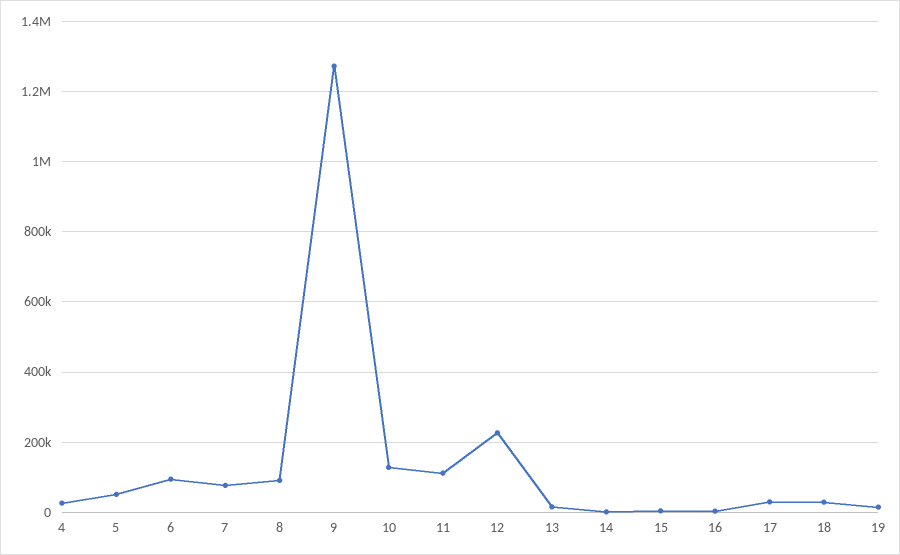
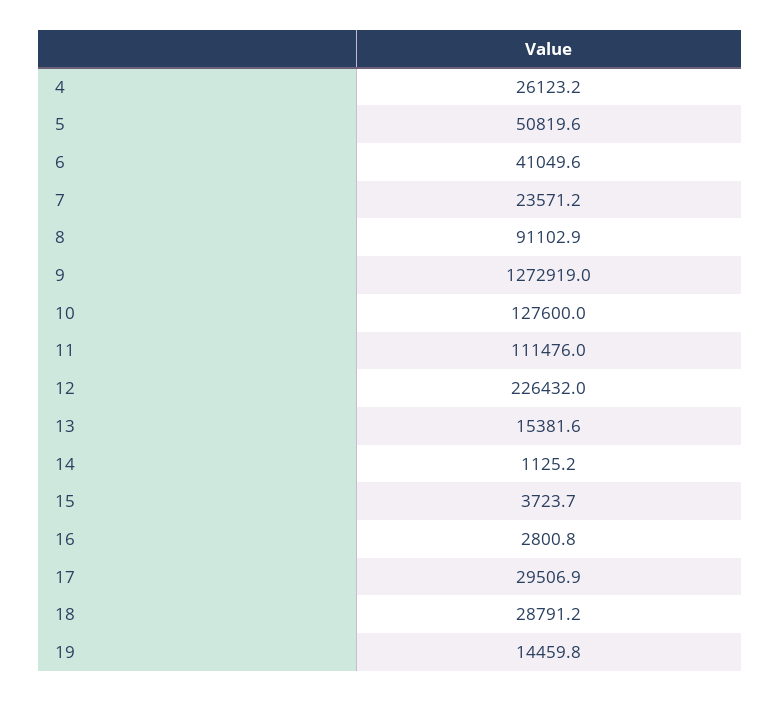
  {
    "4": 26123.2,
    "5": 50819.6,
-   "6": 100000,
+   "6": 41049.6,
-   "7": 80000,
+   "7": 23571.2,
    "8": 91102.9,
    "9": 1272919,
    "10": 127600,
    "11": 111476,
    "12": 226432,
    "13": 15381.6,
    "14": 1125.2,
    "15": 3723.7,
    "16": 2800.8,
    "17": 29506.9,
    "18": 28791.2,
    "19": 14459.8
  }

